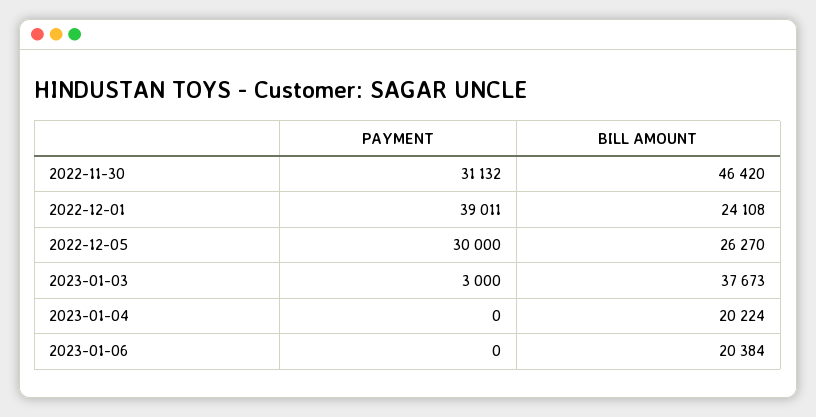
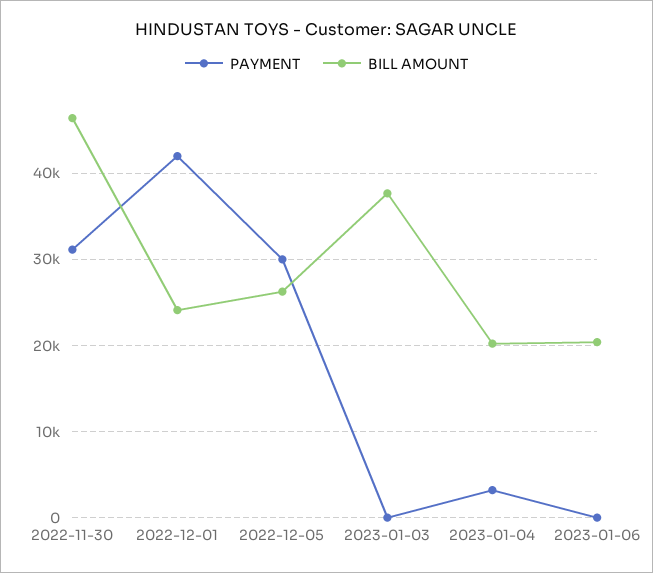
  {
    "PAYMENT": {
      "2022-11-30": 31132,
-     "2022-12-01": 39011,
+     "2022-12-01": 42000,
      "2022-12-05": 30000,
-     "2023-01-03": 3000,
+     "2023-01-03": 0,
-     "2023-01-04": 0,
+     "2023-01-04": 3000,
      "2023-01-06": 0
    },
    "BILL AMOUNT": {
      "2022-11-30": 46420,
      "2022-12-01": 24108,
      "2022-12-05": 26270,
      "2023-01-03": 37673,
      "2023-01-04": 20224,
      "2023-01-06": 20384
    }
  }

